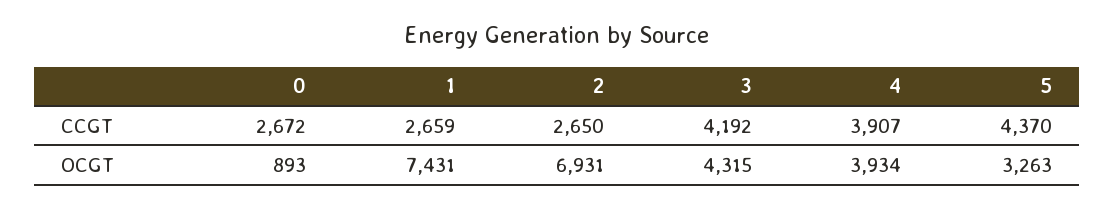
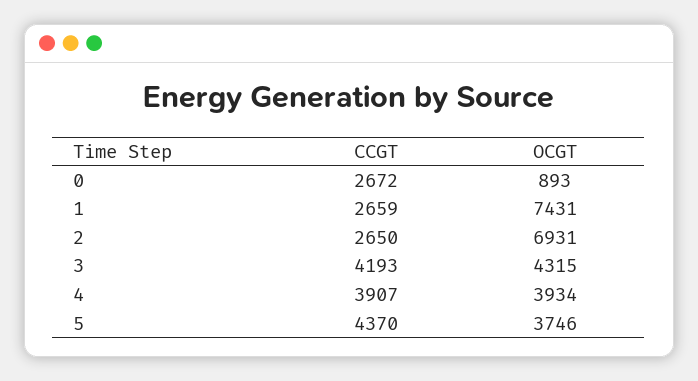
  {
    "0": {
      "CCGT": 2672,
      "OCGT": 893
    },
    "1": {
      "CCGT": 2659,
      "OCGT": 7431
    },
    "2": {
      "CCGT": 2650,
      "OCGT": 6931
    },
    "3": {
-     "CCGT": 4192,
+     "CCGT": 4193,
      "OCGT": 4315
    },
    "4": {
      "CCGT": 3907,
      "OCGT": 3934
    },
    "5": {
      "CCGT": 4370,
-     "OCGT": 3263
+     "OCGT": 3746
    }
  }

